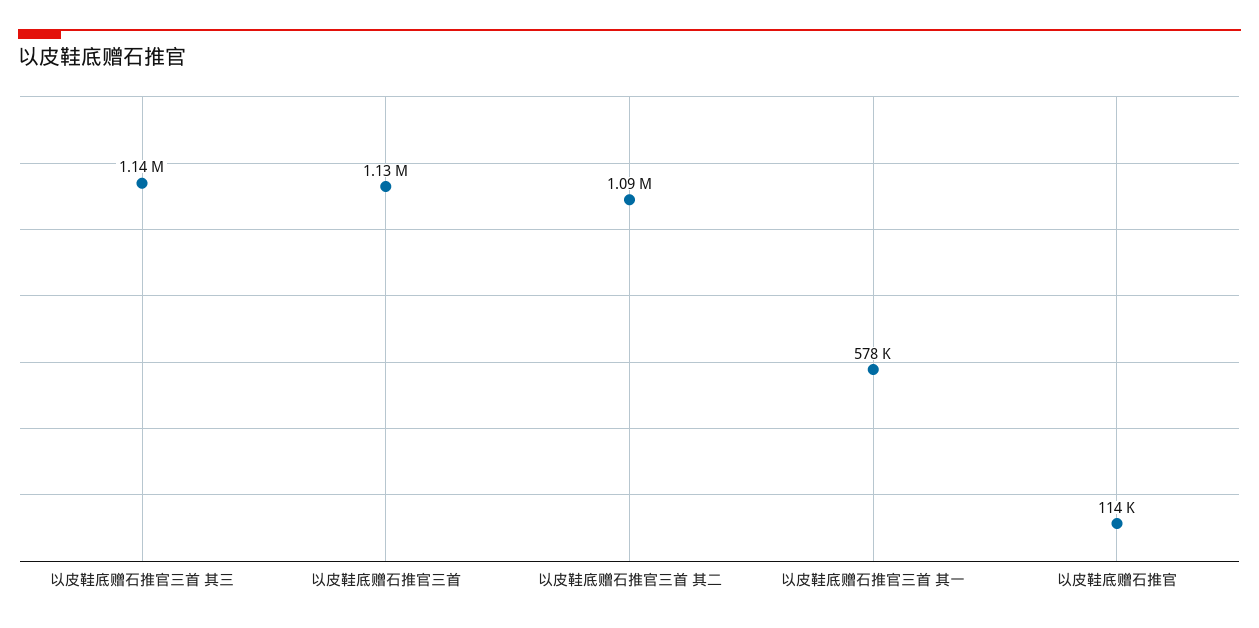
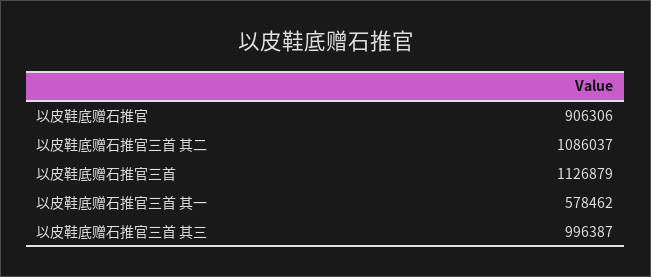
  {
-   "以皮鞋底赠石推官三首 其三": 1140000,
+   "以皮鞋底赠石推官三首 其三": 996387,
    "以皮鞋底赠石推官三首": 1126879,
    "以皮鞋底赠石推官三首 其二": 1086037,
    "以皮鞋底赠石推官三首 其一": 578462,
-   "以皮鞋底赠石推官": 114000
+   "以皮鞋底赠石推官": 906306
  }

